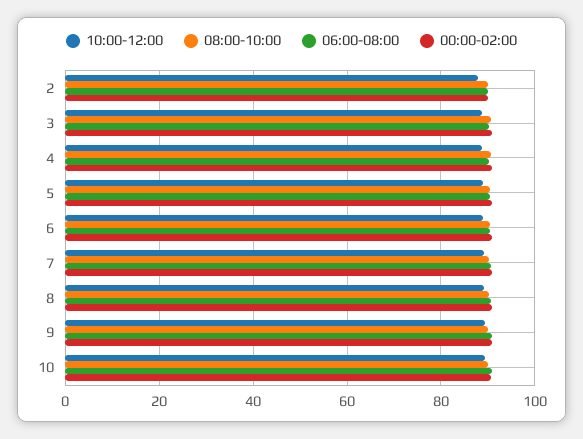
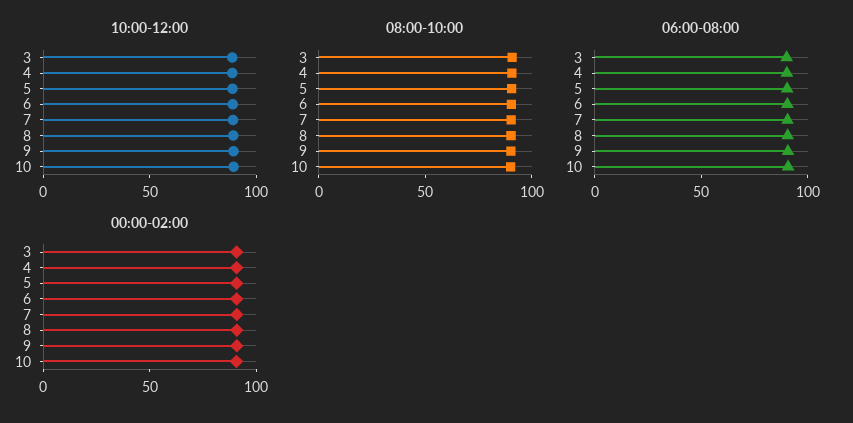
  {
    "10:00-12:00": {
-     "2": 88,
      "3": 88,
      "4": 88,
      "5": 88,
      "6": 90,
      "7": 90,
      "8": 90,
      "9": 90,
      "10": 90
    },
    "08:00-10:00": {
-     "2": 90,
      "3": 90,
      "4": 90,
      "5": 90,
      "6": 90,
      "7": 90,
      "8": 90,
      "9": 90,
      "10": 90
    },
    "06:00-08:00": {
-     "2": 90,
      "3": 90,
      "4": 90,
      "5": 90,
      "6": 90,
      "7": 90,
      "8": 90,
      "9": 90,
      "10": 90
    },
    "00:00-02:00": {
-     "2": 90,
      "3": 90,
      "4": 90,
      "5": 90,
      "6": 90,
      "7": 90,
      "8": 90,
      "9": 90,
      "10": 90
    }
  }

